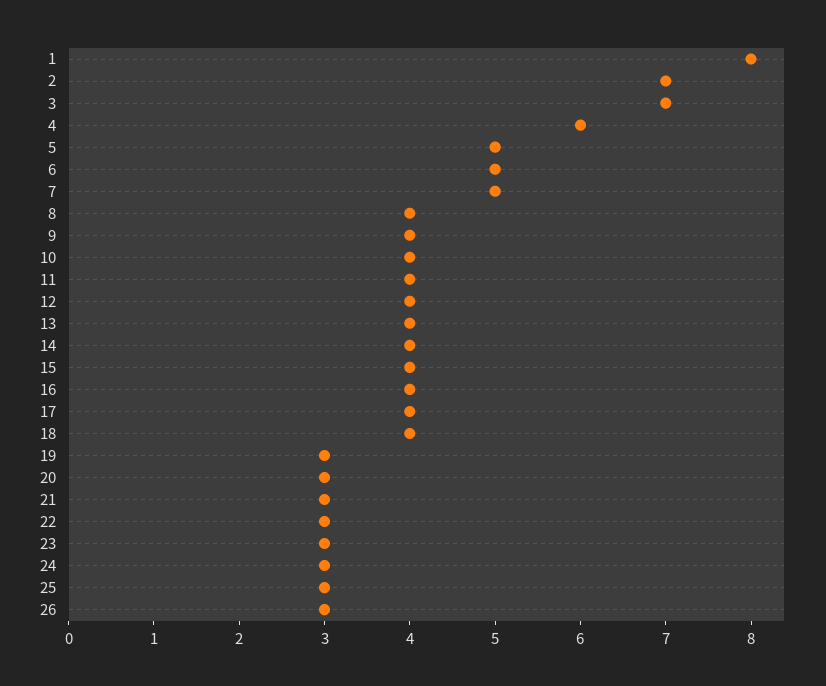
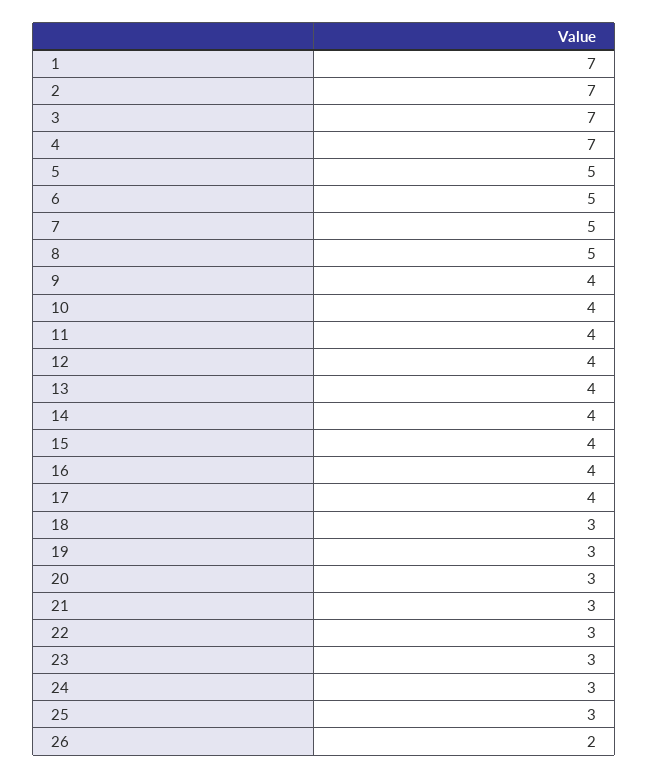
  {
-   "1": 8,
+   "1": 7,
    "2": 7,
    "3": 7,
-   "4": 6,
+   "4": 7,
    "5": 5,
    "6": 5,
    "7": 5,
-   "8": 4,
+   "8": 5,
    "9": 4,
    "10": 4,
    "11": 4,
    "12": 4,
    "13": 4,
    "14": 4,
    "15": 4,
    "16": 4,
    "17": 4,
-   "18": 4,
+   "18": 3,
    "19": 3,
    "20": 3,
    "21": 3,
    "22": 3,
    "23": 3,
    "24": 3,
    "25": 3,
-   "26": 3
+   "26": 2
  }

